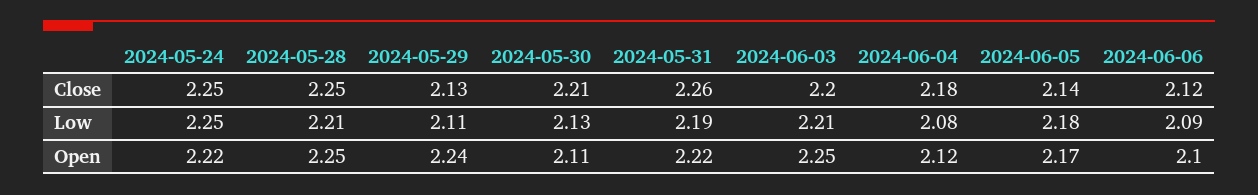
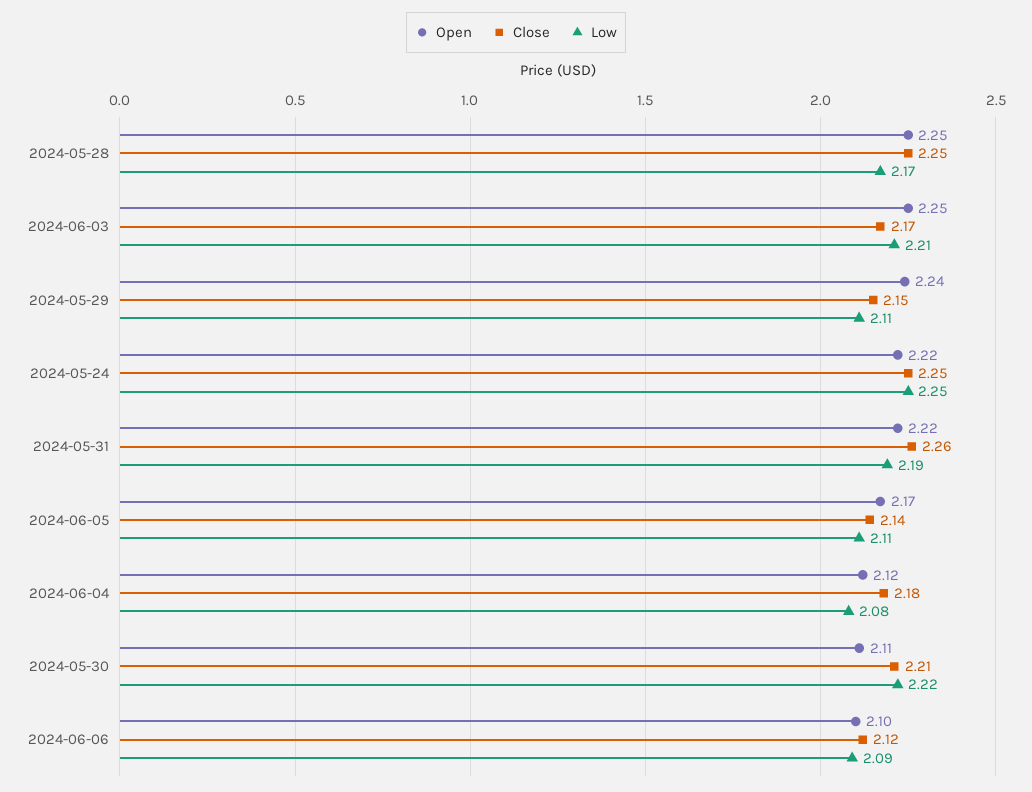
  {
    "Close": {
      "2024-05-24": 2.25,
      "2024-05-28": 2.25,
-     "2024-05-29": 2.13,
+     "2024-05-29": 2.15,
      "2024-05-30": 2.21,
      "2024-05-31": 2.26,
-     "2024-06-03": 2.2,
+     "2024-06-03": 2.17,
      "2024-06-04": 2.18,
      "2024-06-05": 2.14,
      "2024-06-06": 2.12
    },
    "Low": {
      "2024-05-24": 2.25,
-     "2024-05-28": 2.21,
+     "2024-05-28": 2.17,
      "2024-05-29": 2.11,
-     "2024-05-30": 2.13,
+     "2024-05-30": 2.22,
      "2024-05-31": 2.19,
      "2024-06-03": 2.21,
      "2024-06-04": 2.08,
-     "2024-06-05": 2.18,
+     "2024-06-05": 2.11,
      "2024-06-06": 2.09
    },
    "Open": {
      "2024-05-24": 2.22,
      "2024-05-28": 2.25,
      "2024-05-29": 2.24,
      "2024-05-30": 2.11,
      "2024-05-31": 2.22,
      "2024-06-03": 2.25,
      "2024-06-04": 2.12,
      "2024-06-05": 2.17,
      "2024-06-06": 2.1
    }
  }

